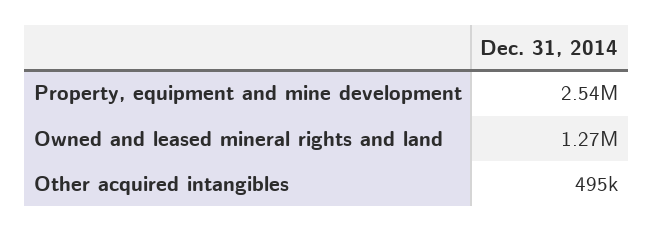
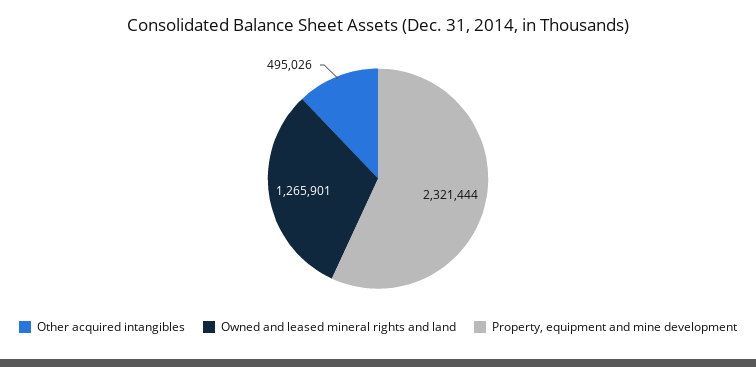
  {
-   "Property, equipment and mine development": 2540000,
+   "Property, equipment and mine development": 2321444,
    "Owned and leased mineral rights and land": 1265901,
    "Other acquired intangibles": 495026
  }

